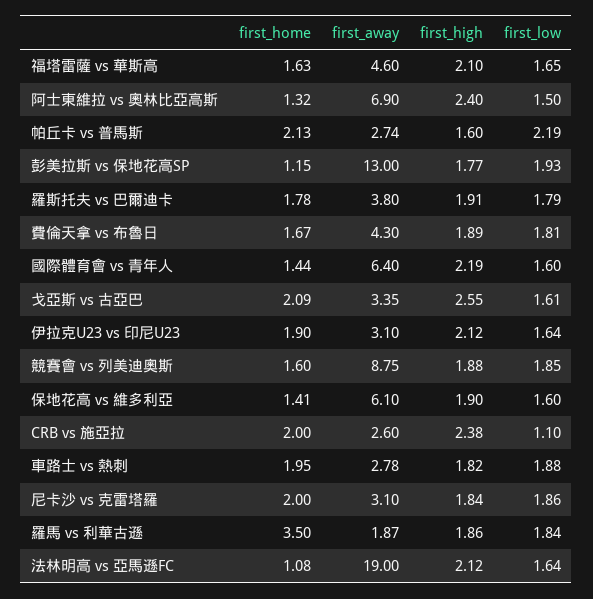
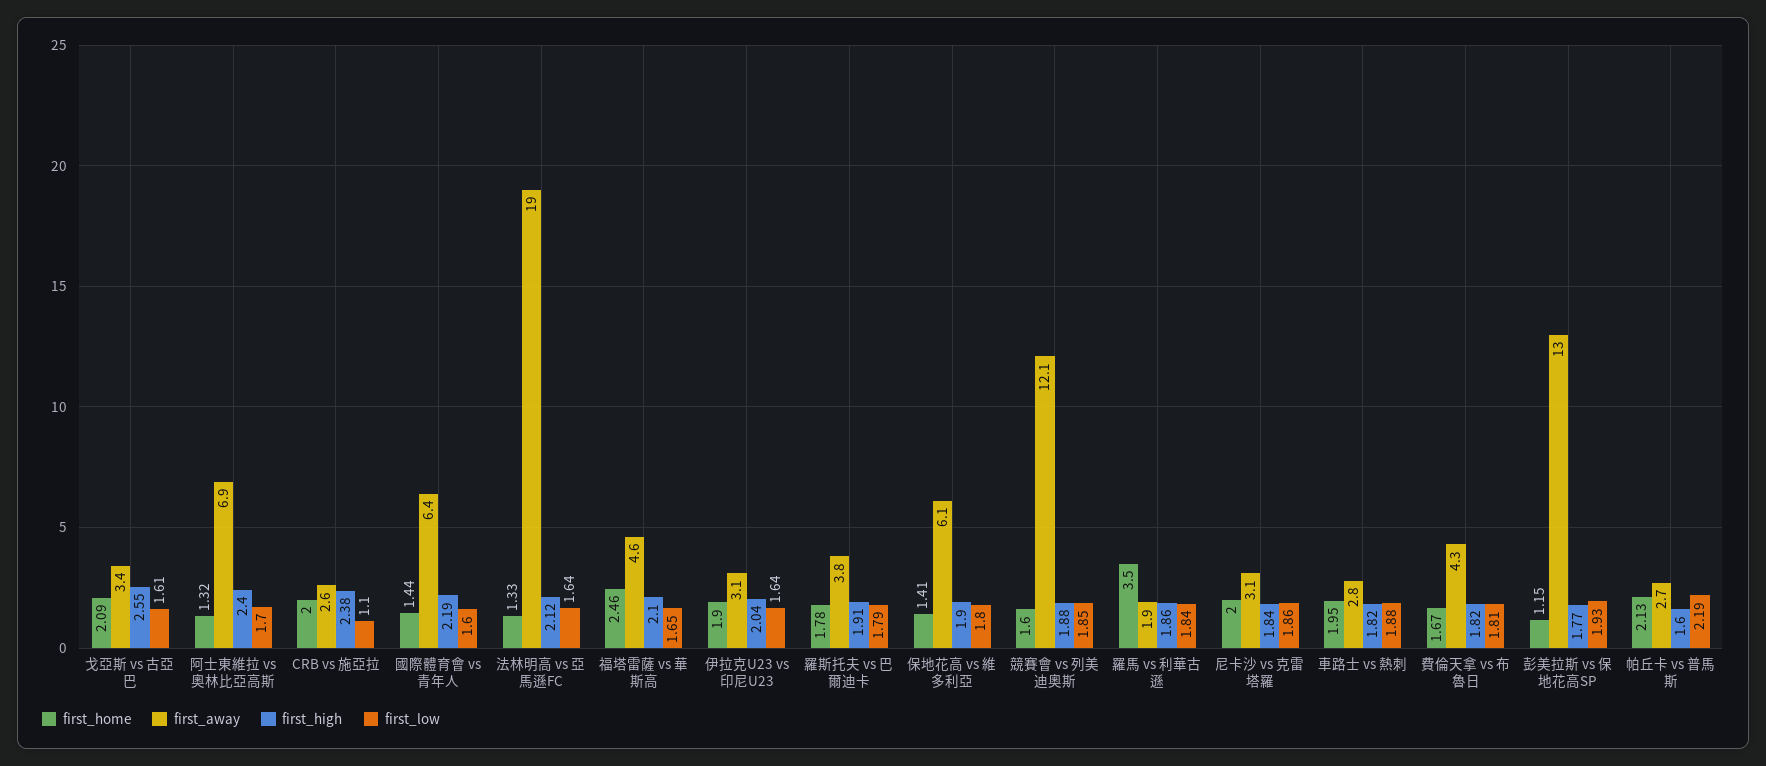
  {
    "first_home": {
-     "福塔雷薩 vs 華斯高": 1.63,
+     "福塔雷薩 vs 華斯高": 2.46,
      "阿士東維拉 vs 奧林比亞高斯": 1.32,
      "帕丘卡 vs 普馬斯": 2.13,
      "彭美拉斯 vs 保地花高SP": 1.15,
      "羅斯托夫 vs 巴爾迪卡": 1.78,
      "費倫天拿 vs 布魯日": 1.67,
      "國際體育會 vs 青年人": 1.44,
      "戈亞斯 vs 古亞巴": 2.09,
      "伊拉克U23 vs 印尼U23": 1.9,
      "競賽會 vs 列美迪奧斯": 1.6,
      "保地花高 vs 維多利亞": 1.41,
      "CRB vs 施亞拉": 2,
      "車路士 vs 熱刺": 1.95,
      "尼卡沙 vs 克雷塔羅": 2,
      "羅馬 vs 利華古遜": 3.5,
-     "法林明高 vs 亞馬遜FC": 1.08
+     "法林明高 vs 亞馬遜FC": 1.33
    },
    "first_away": {
      "福塔雷薩 vs 華斯高": 4.6,
      "阿士東維拉 vs 奧林比亞高斯": 6.9,
      "帕丘卡 vs 普馬斯": 2.74,
      "彭美拉斯 vs 保地花高SP": 13,
      "羅斯托夫 vs 巴爾迪卡": 3.8,
      "費倫天拿 vs 布魯日": 4.3,
      "國際體育會 vs 青年人": 6.4,
      "戈亞斯 vs 古亞巴": 3.35,
      "伊拉克U23 vs 印尼U23": 3.1,
-     "競賽會 vs 列美迪奧斯": 8.75,
+     "競賽會 vs 列美迪奧斯": 12.1,
      "保地花高 vs 維多利亞": 6.1,
      "CRB vs 施亞拉": 2.6,
      "車路士 vs 熱刺": 2.78,
      "尼卡沙 vs 克雷塔羅": 3.1,
      "羅馬 vs 利華古遜": 1.87,
      "法林明高 vs 亞馬遜FC": 19
    },
    "first_high": {
      "福塔雷薩 vs 華斯高": 2.1,
      "阿士東維拉 vs 奧林比亞高斯": 2.4,
      "帕丘卡 vs 普馬斯": 1.6,
      "彭美拉斯 vs 保地花高SP": 1.77,
      "羅斯托夫 vs 巴爾迪卡": 1.91,
-     "費倫天拿 vs 布魯日": 1.89,
+     "費倫天拿 vs 布魯日": 1.82,
      "國際體育會 vs 青年人": 2.19,
      "戈亞斯 vs 古亞巴": 2.55,
-     "伊拉克U23 vs 印尼U23": 2.12,
+     "伊拉克U23 vs 印尼U23": 2.04,
      "競賽會 vs 列美迪奧斯": 1.88,
      "保地花高 vs 維多利亞": 1.9,
      "CRB vs 施亞拉": 2.38,
      "車路士 vs 熱刺": 1.82,
      "尼卡沙 vs 克雷塔羅": 1.84,
      "羅馬 vs 利華古遜": 1.86,
      "法林明高 vs 亞馬遜FC": 2.12
    },
    "first_low": {
      "福塔雷薩 vs 華斯高": 1.65,
-     "阿士東維拉 vs 奧林比亞高斯": 1.5,
+     "阿士東維拉 vs 奧林比亞高斯": 1.7,
      "帕丘卡 vs 普馬斯": 2.19,
      "彭美拉斯 vs 保地花高SP": 1.93,
      "羅斯托夫 vs 巴爾迪卡": 1.79,
      "費倫天拿 vs 布魯日": 1.81,
      "國際體育會 vs 青年人": 1.6,
      "戈亞斯 vs 古亞巴": 1.61,
      "伊拉克U23 vs 印尼U23": 1.64,
      "競賽會 vs 列美迪奧斯": 1.85,
-     "保地花高 vs 維多利亞": 1.6,
+     "保地花高 vs 維多利亞": 1.8,
      "CRB vs 施亞拉": 1.1,
      "車路士 vs 熱刺": 1.88,
      "尼卡沙 vs 克雷塔羅": 1.86,
      "羅馬 vs 利華古遜": 1.84,
      "法林明高 vs 亞馬遜FC": 1.64
    }
  }

